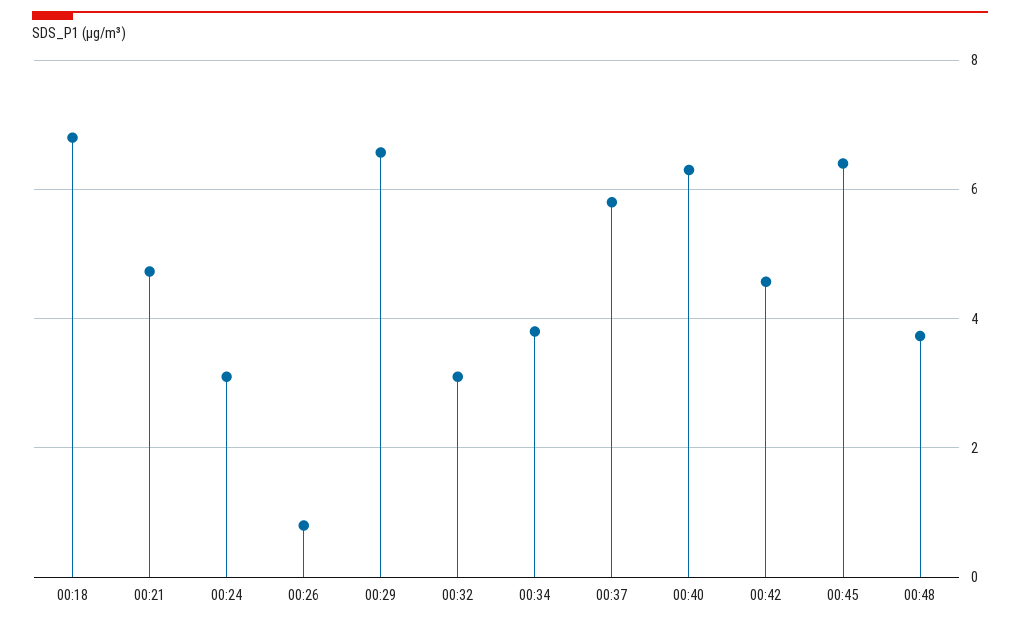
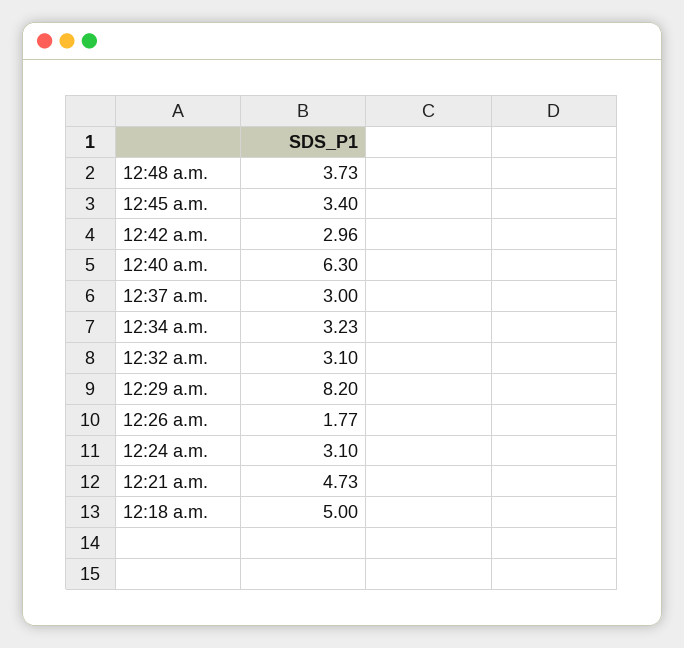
  {
-   "00:18": 6.8,
+   "00:18": 5,
    "00:21": 4.73,
    "00:24": 3.1,
-   "00:26": 0.8,
+   "00:26": 1.77,
-   "00:29": 6.6,
+   "00:29": 8.2,
    "00:32": 3.1,
-   "00:34": 3.8,
+   "00:34": 3.23,
-   "00:37": 5.8,
+   "00:37": 3,
    "00:40": 6.3,
-   "00:42": 4.6,
+   "00:42": 2.96,
-   "00:45": 6.4,
+   "00:45": 3.4,
    "00:48": 3.73
  }

